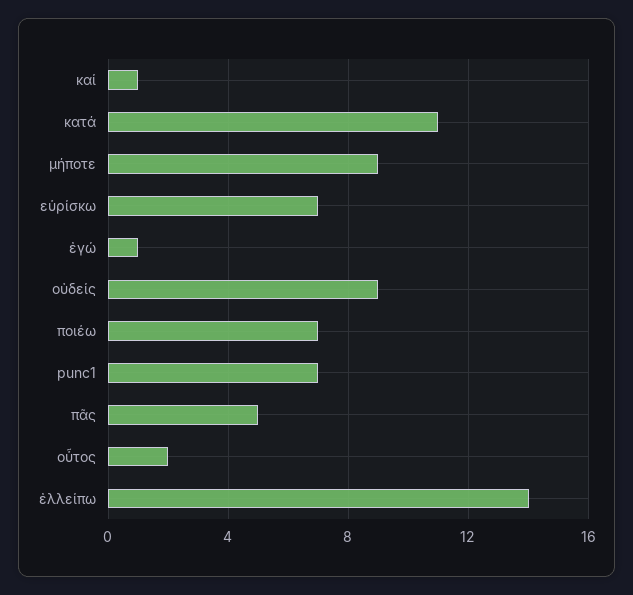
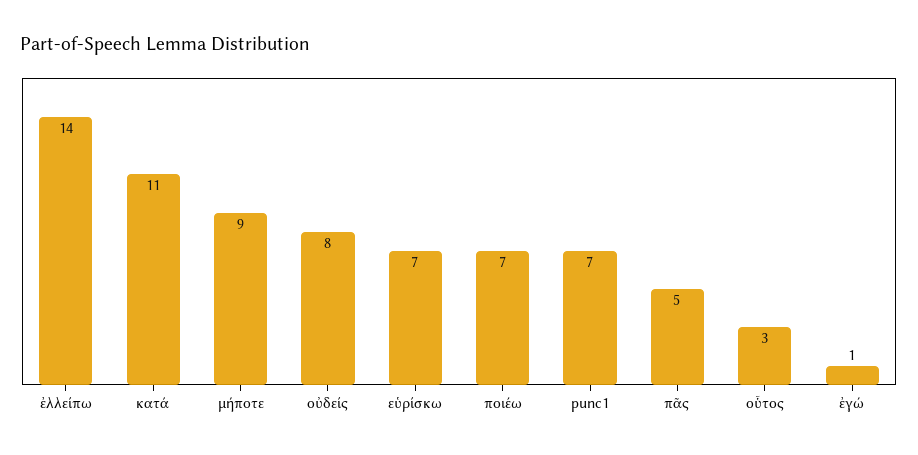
  {
-   "καί": 1,
    "κατά": 11,
    "μήποτε": 9,
    "εὑρίσκω": 7,
    "ἐγώ": 1,
-   "οὐδείς": 9,
+   "οὐδείς": 8,
    "ποιέω": 7,
    "punc1": 7,
    "πᾶς": 5,
-   "οὗτος": 2,
+   "οὗτος": 3,
    "ἐλλείπω": 14
  }

